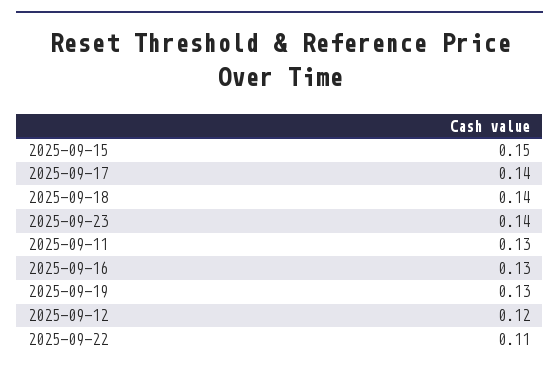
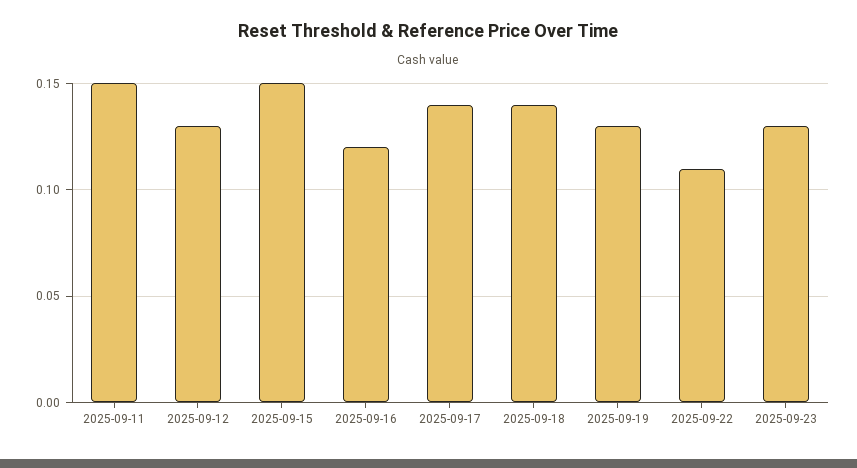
  {
    "2025-09-15": 0.15,
    "2025-09-17": 0.14,
    "2025-09-18": 0.14,
-   "2025-09-23": 0.14,
+   "2025-09-23": 0.13,
-   "2025-09-11": 0.13,
+   "2025-09-11": 0.15,
-   "2025-09-16": 0.13,
+   "2025-09-16": 0.12,
    "2025-09-19": 0.13,
-   "2025-09-12": 0.12,
+   "2025-09-12": 0.13,
    "2025-09-22": 0.11
  }

